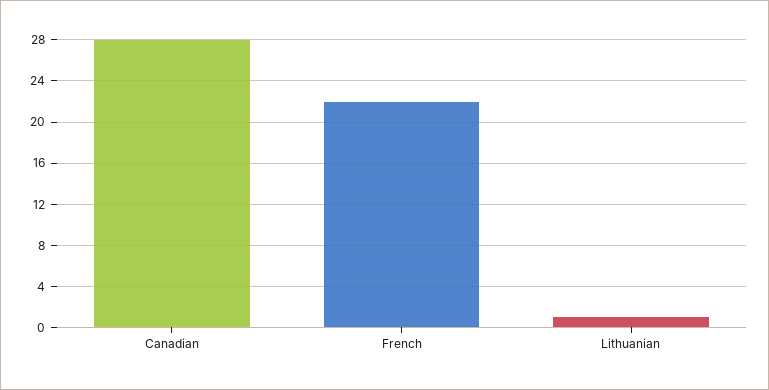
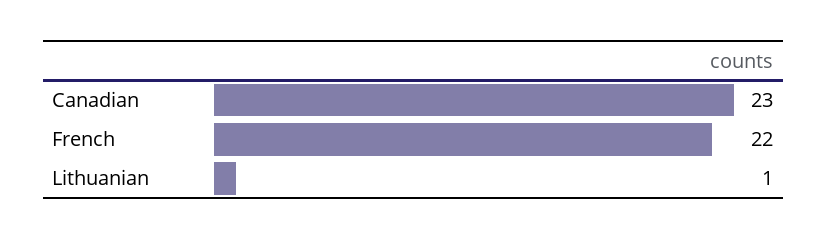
  {
-   "Canadian": 28,
+   "Canadian": 23,
    "French": 22,
    "Lithuanian": 1
  }

